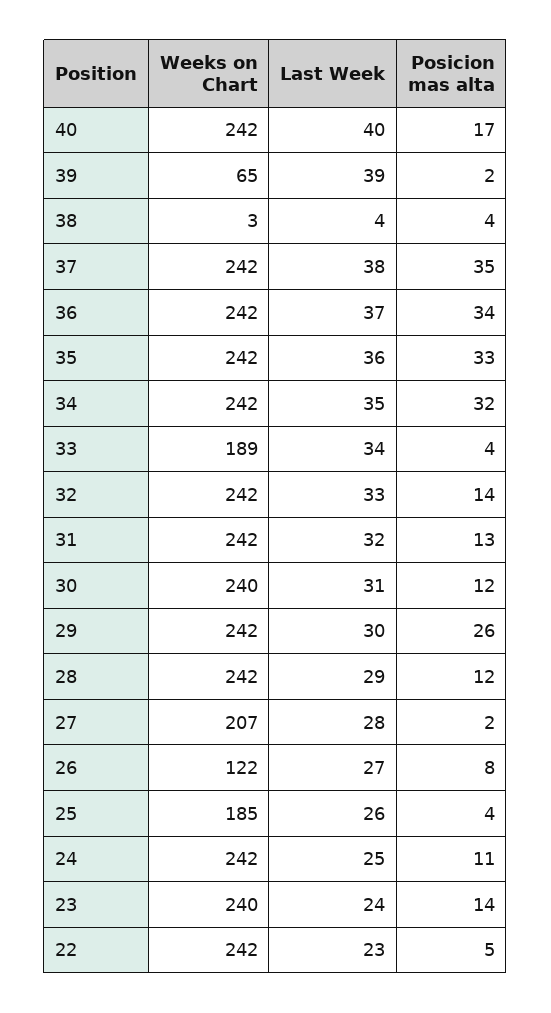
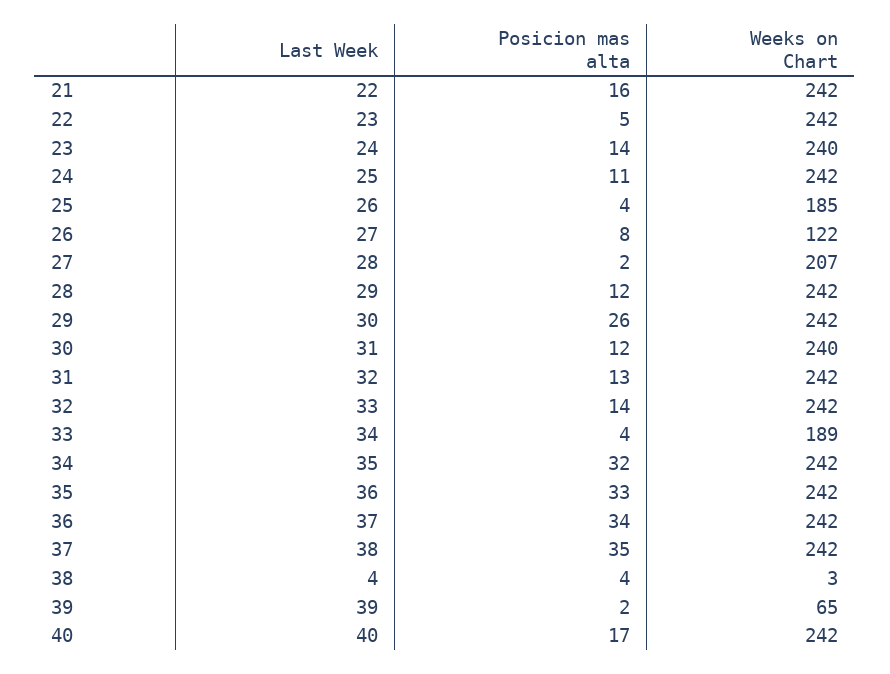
  {
    "Weeks on Chart": {
      "40": 242,
      "39": 65,
      "38": 3,
      "37": 242,
      "36": 242,
      "35": 242,
      "34": 242,
      "33": 189,
      "32": 242,
      "31": 242,
      "30": 240,
      "29": 242,
      "28": 242,
      "27": 207,
      "26": 122,
      "25": 185,
      "24": 242,
      "23": 240,
-     "22": 242
+     "22": 242,
+     "21": 242
    },
    "Last Week": {
      "40": 40,
      "39": 39,
      "38": 4,
      "37": 38,
      "36": 37,
      "35": 36,
      "34": 35,
      "33": 34,
      "32": 33,
      "31": 32,
      "30": 31,
      "29": 30,
      "28": 29,
      "27": 28,
      "26": 27,
      "25": 26,
      "24": 25,
      "23": 24,
-     "22": 23
+     "22": 23,
+     "21": 22
    },
    "Posicion mas alta": {
      "40": 17,
      "39": 2,
      "38": 4,
      "37": 35,
      "36": 34,
      "35": 33,
      "34": 32,
      "33": 4,
      "32": 14,
      "31": 13,
      "30": 12,
      "29": 26,
      "28": 12,
      "27": 2,
      "26": 8,
      "25": 4,
      "24": 11,
      "23": 14,
-     "22": 5
+     "22": 5,
+     "21": 16
    }
  }

